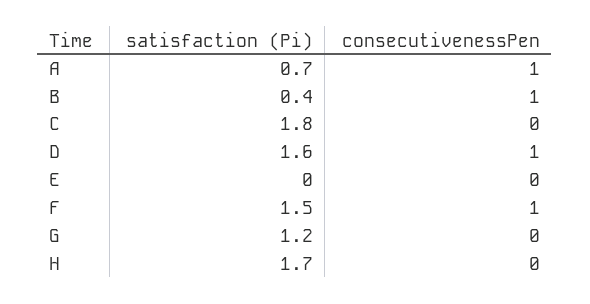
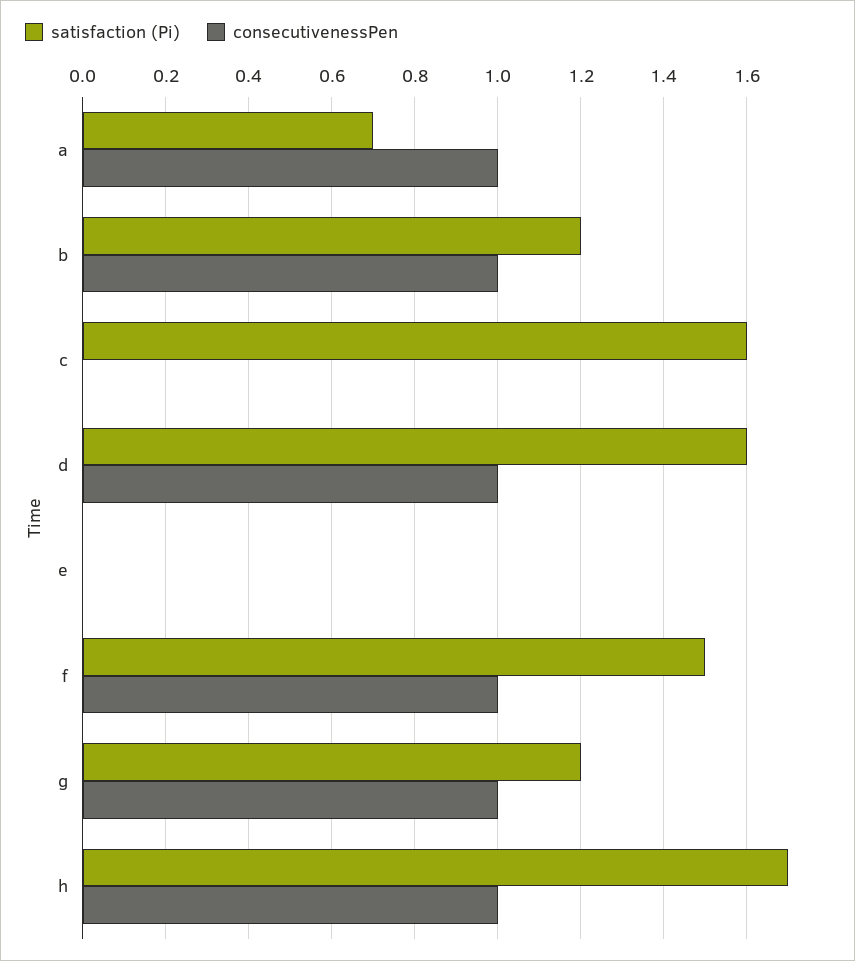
  {
    "satisfaction (Pi)": {
      "A": 0.7,
-     "B": 0.4,
+     "B": 1.2,
-     "C": 1.8,
+     "C": 1.6,
      "D": 1.6,
      "E": 0,
      "F": 1.5,
      "G": 1.2,
      "H": 1.7
    },
    "consecutivenessPen": {
      "A": 1,
      "B": 1,
      "C": 0,
      "D": 1,
      "E": 0,
      "F": 1,
-     "G": 0,
+     "G": 1,
-     "H": 0
+     "H": 1
    }
  }

